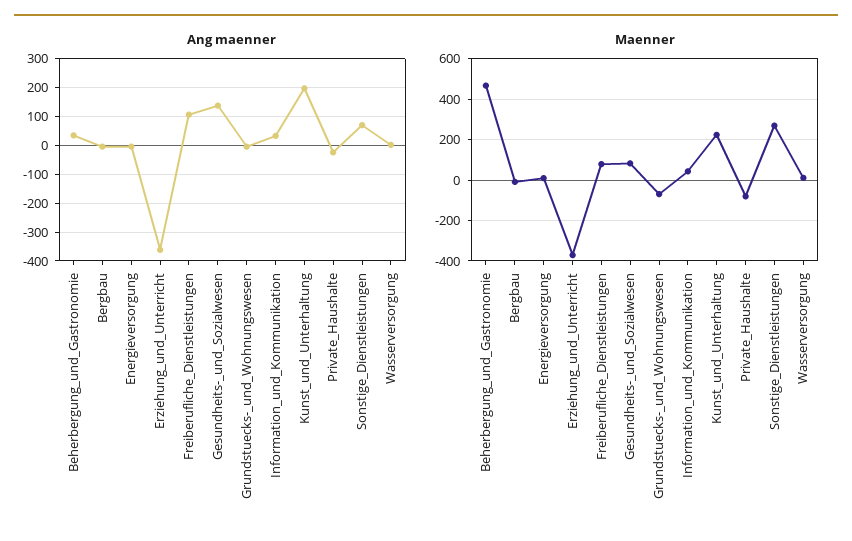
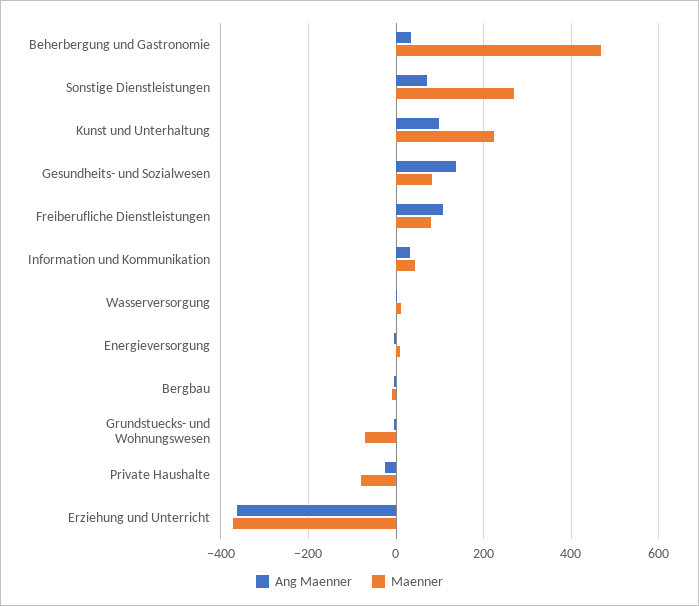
  {
    "Ang maenner": {
      "Beherbergung_und_Gastronomie": 40,
      "Bergbau": 0,
      "Energieversorgung": 0,
      "Erziehung_und_Unterricht": -360,
      "Freiberufliche_Dienstleistungen": 100,
      "Gesundheits-_und_Sozialwesen": 140,
      "Grundstuecks-_und_Wohnungswesen": 0,
      "Information_und_Kommunikation": 40,
-     "Kunst_und_Unterhaltung": 200,
+     "Kunst_und_Unterhaltung": 100,
      "Private_Haushalte": -20,
      "Sonstige_Dienstleistungen": 80,
      "Wasserversorgung": 0
    },
    "Maenner": {
      "Beherbergung_und_Gastronomie": 460,
      "Bergbau": 0,
      "Energieversorgung": 20,
      "Erziehung_und_Unterricht": -380,
      "Freiberufliche_Dienstleistungen": 80,
      "Gesundheits-_und_Sozialwesen": 80,
      "Grundstuecks-_und_Wohnungswesen": -80,
      "Information_und_Kommunikation": 40,
      "Kunst_und_Unterhaltung": 220,
      "Private_Haushalte": -80,
      "Sonstige_Dienstleistungen": 260,
      "Wasserversorgung": 20
    }
  }

